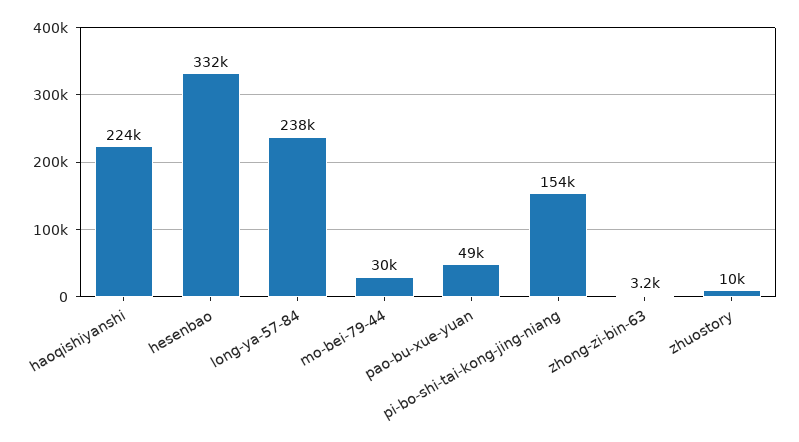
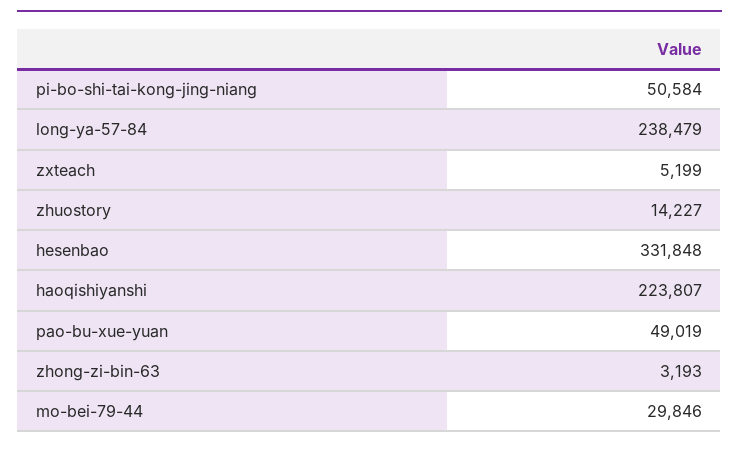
  {
    "haoqishiyanshi": 223807,
    "hesenbao": 331848,
    "long-ya-57-84": 238479,
    "mo-bei-79-44": 29846,
    "pao-bu-xue-yuan": 49019,
-   "pi-bo-shi-tai-kong-jing-niang": 154000,
+   "pi-bo-shi-tai-kong-jing-niang": 50584,
    "zhong-zi-bin-63": 3193,
-   "zhuostory": 10000
+   "zhuostory": 14227,
+   "zxteach": 5199
  }

